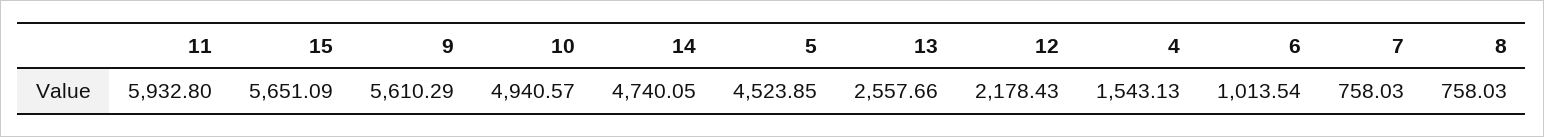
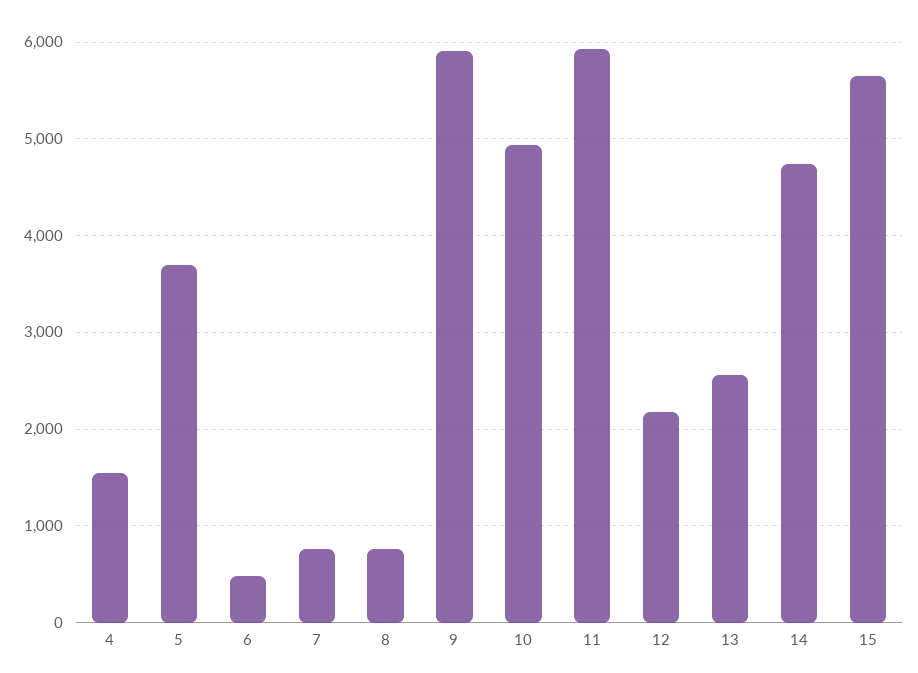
  {
    "11": 5932.8,
    "15": 5651.09,
-   "9": 5610.29,
+   "9": 5900,
    "10": 4940.57,
    "14": 4740.05,
-   "5": 4523.85,
+   "5": 3700,
    "13": 2557.66,
    "12": 2178.43,
    "4": 1543.13,
-   "6": 1013.54,
+   "6": 500,
    "7": 758.03,
    "8": 758.03
  }

